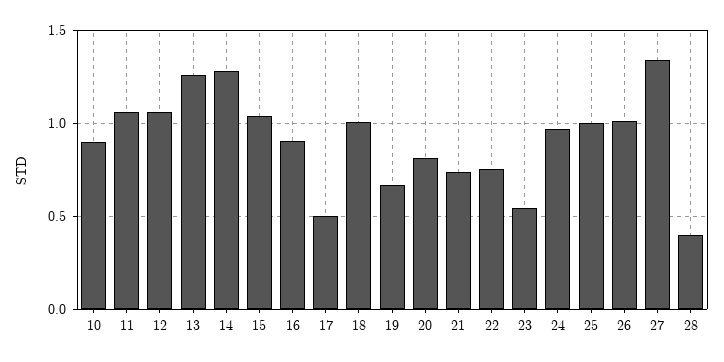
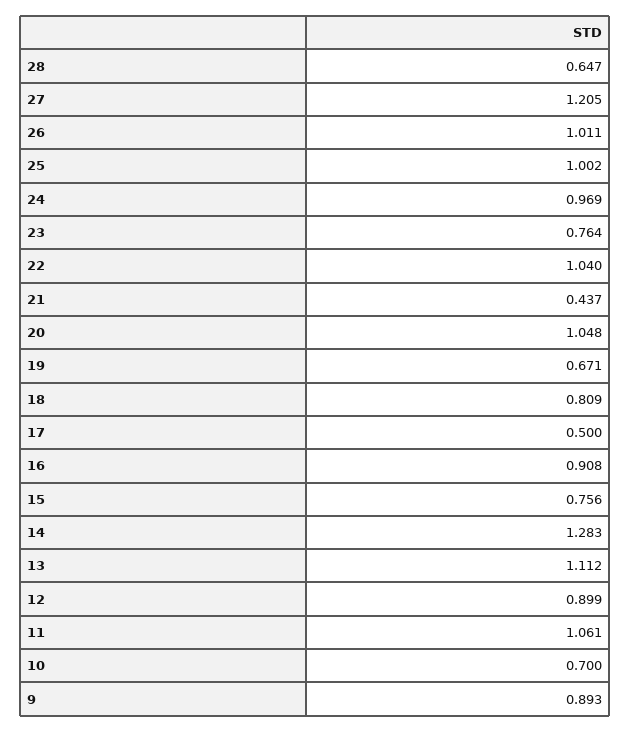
  {
-   "10": 0.9,
+   "10": 0.7,
    "11": 1.061,
-   "12": 1.05,
+   "12": 0.899,
-   "13": 1.25,
+   "13": 1.112,
    "14": 1.283,
-   "15": 1.05,
+   "15": 0.756,
    "16": 0.908,
    "17": 0.5,
-   "18": 1,
+   "18": 0.809,
    "19": 0.671,
-   "20": 0.8,
+   "20": 1.048,
-   "21": 0.75,
+   "21": 0.437,
-   "22": 0.75,
+   "22": 1.04,
-   "23": 0.55,
+   "23": 0.764,
    "24": 0.969,
    "25": 1.002,
    "26": 1.011,
-   "27": 1.35,
+   "27": 1.205,
-   "28": 0.4
+   "28": 0.647,
+   "9": 0.893
  }

